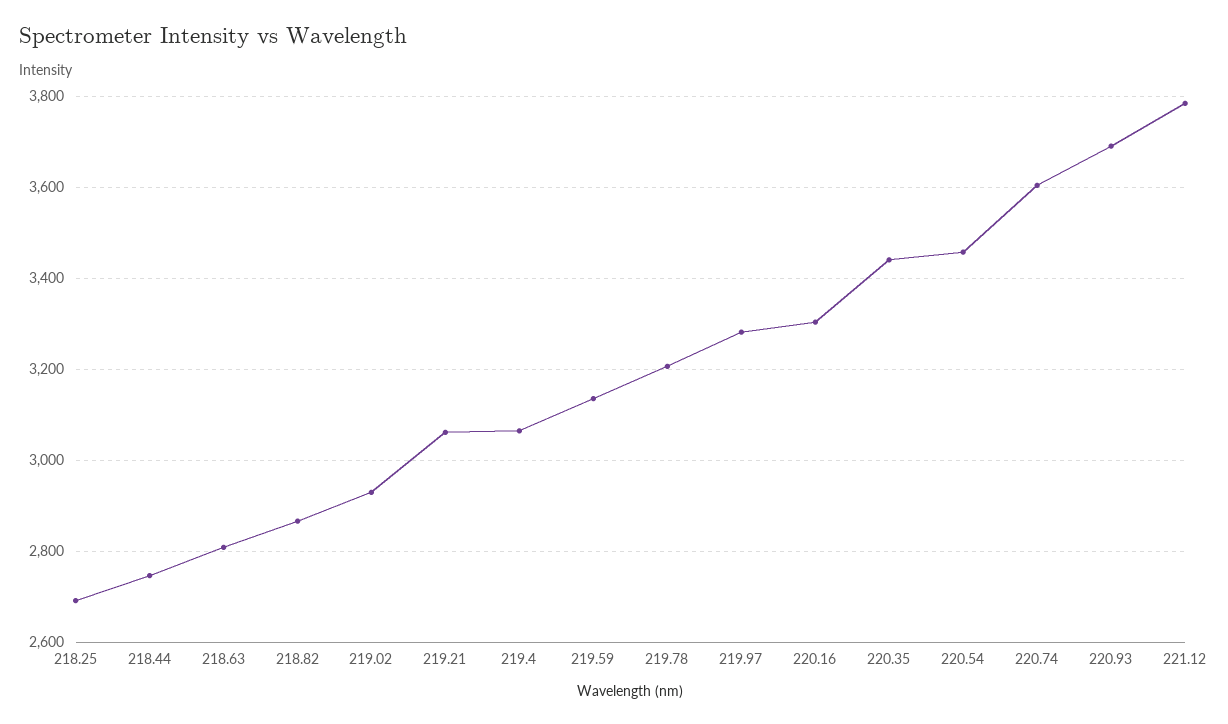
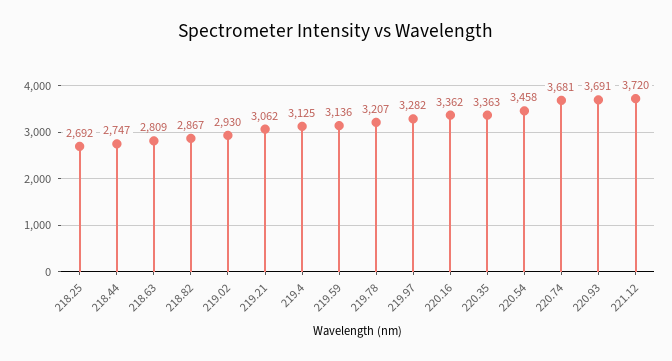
  {
    "218.25": 2692,
    "218.44": 2747,
    "218.63": 2809,
    "218.82": 2867,
    "219.02": 2930,
    "219.21": 3062,
-   "219.4": 3060,
+   "219.4": 3125,
    "219.59": 3136,
    "219.78": 3207,
    "219.97": 3282,
-   "220.16": 3300,
+   "220.16": 3362,
-   "220.35": 3440,
+   "220.35": 3363,
    "220.54": 3458,
-   "220.74": 3600,
+   "220.74": 3681,
    "220.93": 3691,
-   "221.12": 3780
+   "221.12": 3720
  }

